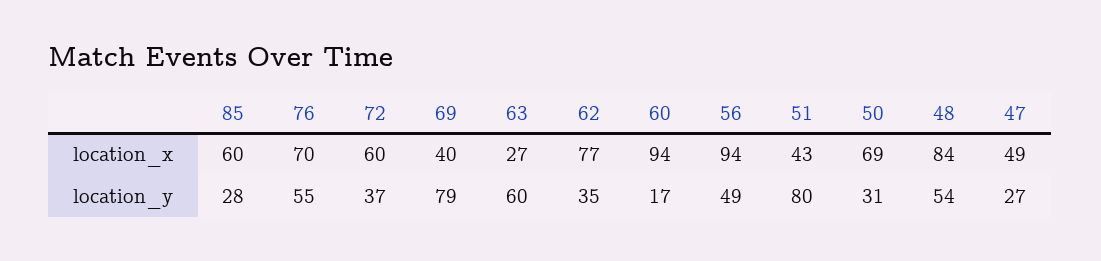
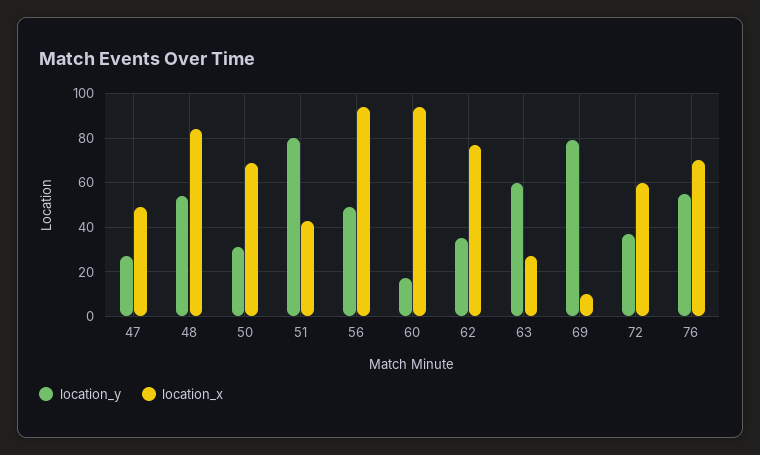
  {
    "location_x": {
-     "85": 60,
      "76": 70,
      "72": 60,
-     "69": 40,
+     "69": 10,
      "63": 27,
      "62": 77,
      "60": 94,
      "56": 94,
      "51": 43,
      "50": 69,
      "48": 84,
      "47": 49
    },
    "location_y": {
-     "85": 28,
      "76": 55,
      "72": 37,
      "69": 79,
      "63": 60,
      "62": 35,
      "60": 17,
      "56": 49,
      "51": 80,
      "50": 31,
      "48": 54,
      "47": 27
    }
  }

